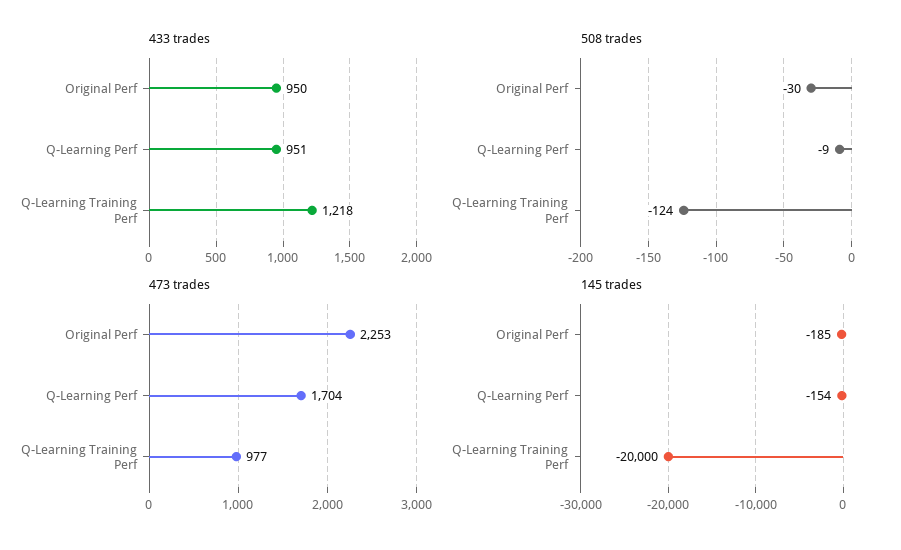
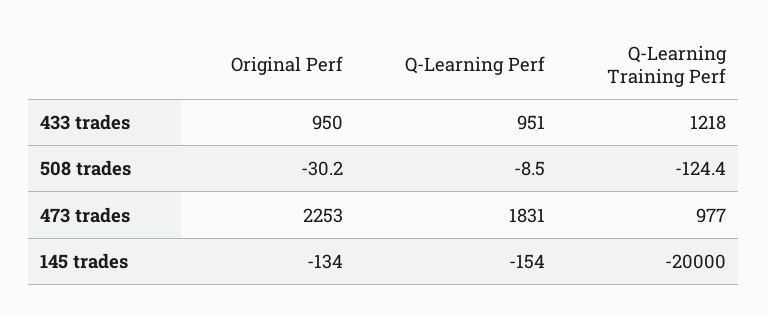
  {
    "433 trades": {
      "Original Perf": 950,
      "Q-Learning Perf": 951,
      "Q-Learning Training Perf": 1218
    },
    "508 trades": {
      "Original Perf": -30.2,
      "Q-Learning Perf": -8.5,
      "Q-Learning Training Perf": -124.4
    },
    "473 trades": {
      "Original Perf": 2253,
-     "Q-Learning Perf": 1704,
+     "Q-Learning Perf": 1831,
      "Q-Learning Training Perf": 977
    },
    "145 trades": {
-     "Original Perf": -185,
+     "Original Perf": -134,
      "Q-Learning Perf": -154,
      "Q-Learning Training Perf": -20000
    }
  }

